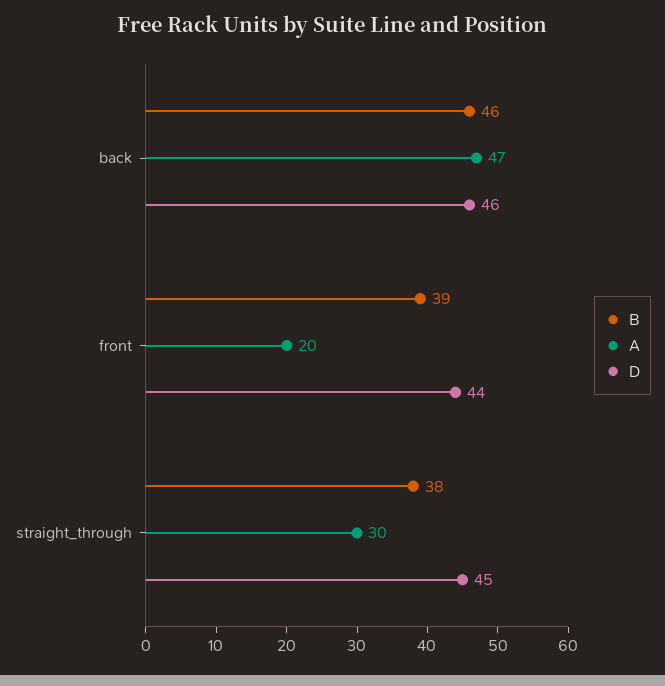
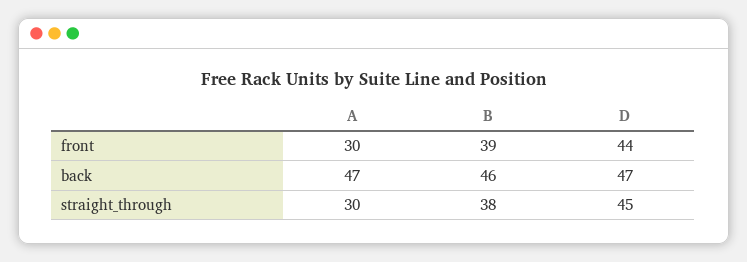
  {
    "B": {
      "back": 46,
      "front": 39,
      "straight_through": 38
    },
    "A": {
      "back": 47,
-     "front": 20,
+     "front": 30,
      "straight_through": 30
    },
    "D": {
-     "back": 46,
+     "back": 47,
      "front": 44,
      "straight_through": 45
    }
  }

